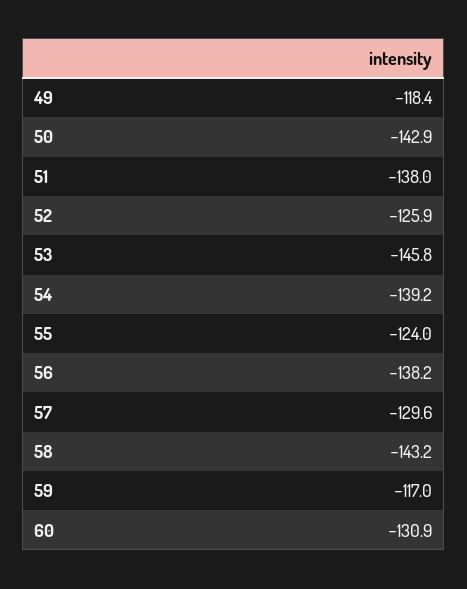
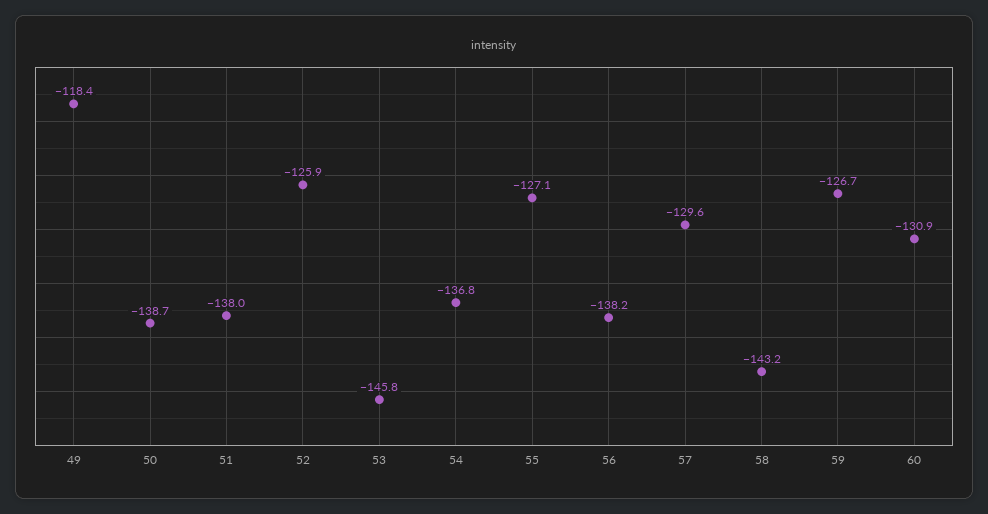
  {
    "49": -118.4,
-   "50": -142.9,
+   "50": -138.7,
    "51": -138,
    "52": -125.9,
    "53": -145.8,
-   "54": -139.2,
+   "54": -136.8,
-   "55": -124,
+   "55": -127.1,
    "56": -138.2,
    "57": -129.6,
    "58": -143.2,
-   "59": -117,
+   "59": -126.7,
    "60": -130.9
  }

